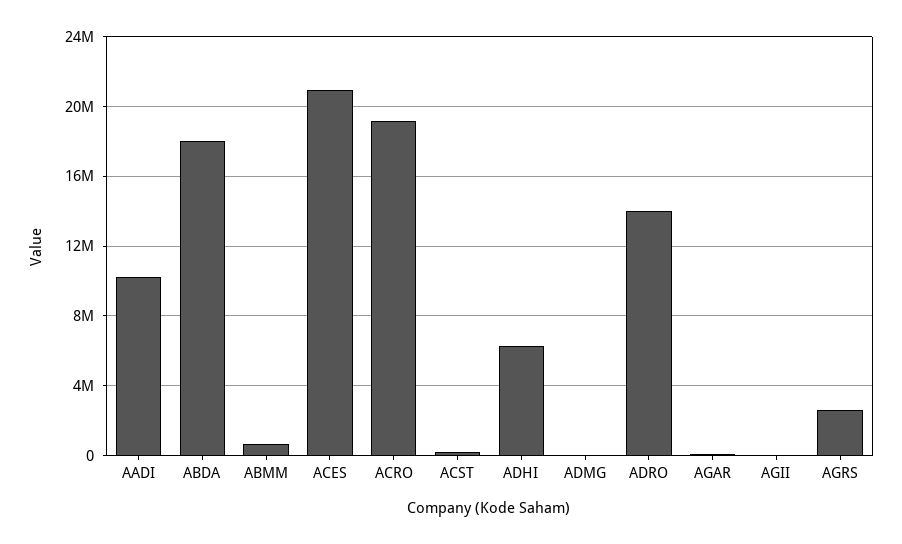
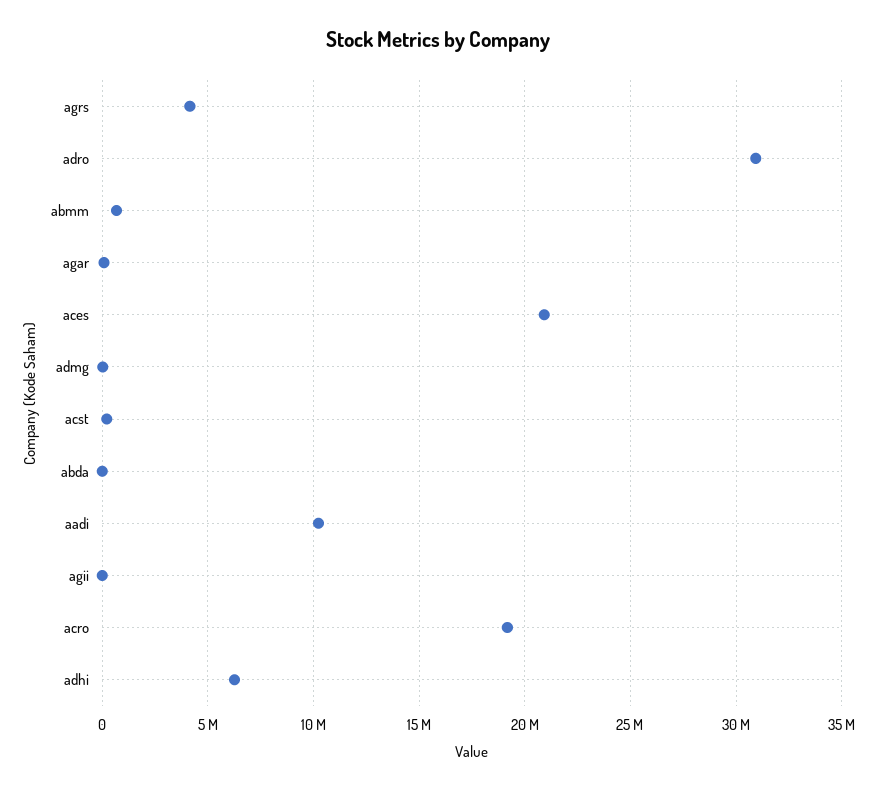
  {
    "AADI": 10000000,
-   "ABDA": 18000000,
+   "ABDA": 0,
    "ABMM": 500000,
    "ACES": 21000000,
    "ACRO": 19000000,
    "ACST": 0,
    "ADHI": 6500000,
    "ADMG": 0,
-   "ADRO": 14000000,
+   "ADRO": 31000000,
    "AGAR": 0,
    "AGII": 0,
-   "AGRS": 2500000
+   "AGRS": 4000000
  }

